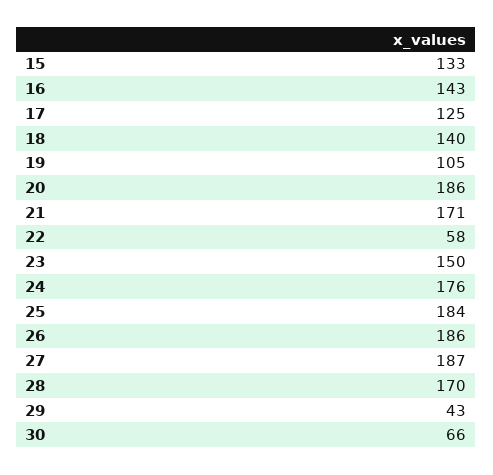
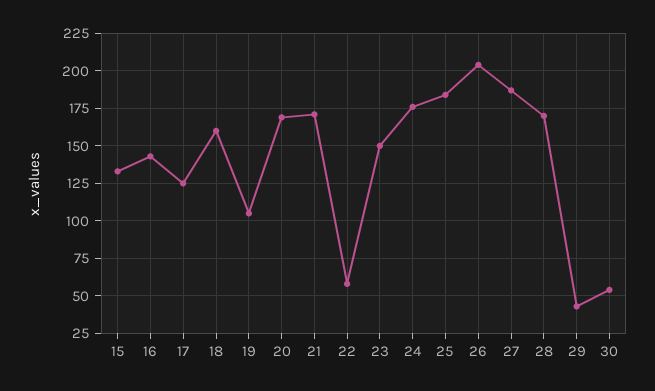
  {
    "15": 133,
    "16": 143,
    "17": 125,
-   "18": 140,
+   "18": 160,
    "19": 105,
-   "20": 186,
+   "20": 170,
    "21": 171,
    "22": 58,
    "23": 150,
    "24": 176,
    "25": 184,
-   "26": 186,
+   "26": 205,
    "27": 187,
    "28": 170,
    "29": 43,
-   "30": 66
+   "30": 55
  }

